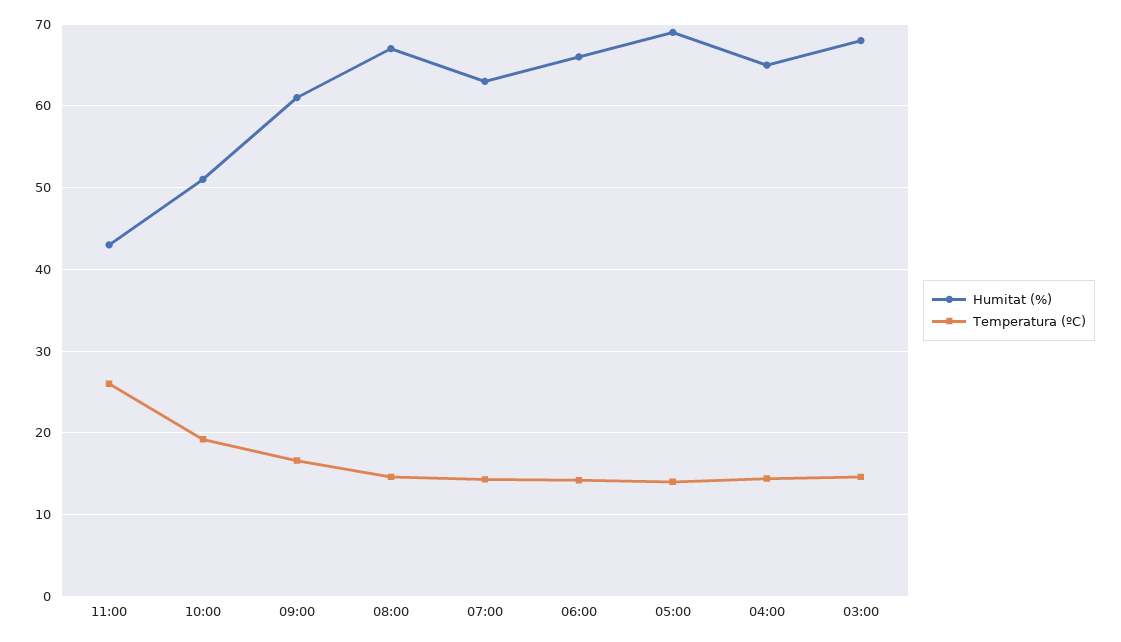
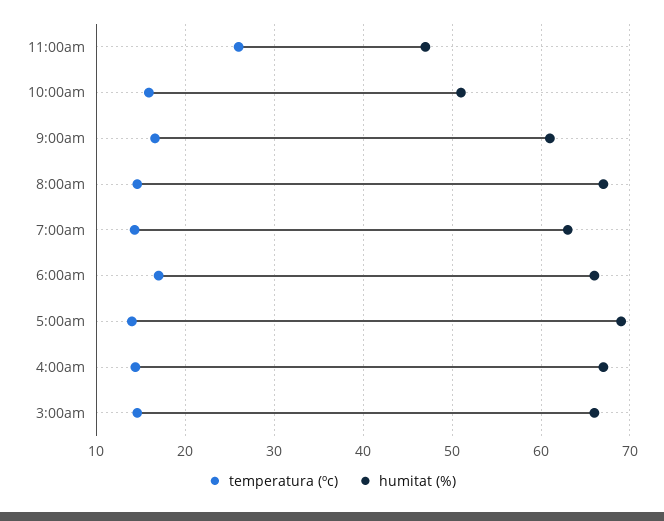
  {
    "Humitat (%)": {
-     "11:00": 43,
+     "11:00": 47,
      "10:00": 51,
      "09:00": 61,
      "08:00": 67,
      "07:00": 63,
      "06:00": 66,
      "05:00": 69,
-     "04:00": 65,
+     "04:00": 67,
-     "03:00": 68
+     "03:00": 66
    },
    "Temperatura (ºC)": {
      "11:00": 26,
-     "10:00": 19,
+     "10:00": 16,
      "09:00": 17,
      "08:00": 15,
      "07:00": 14,
-     "06:00": 14,
+     "06:00": 17,
      "05:00": 14,
      "04:00": 14,
      "03:00": 15
    }
  }

